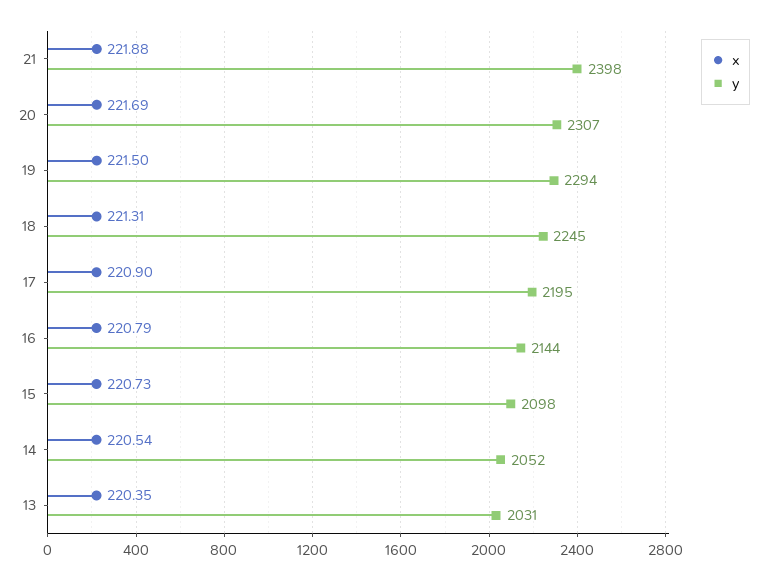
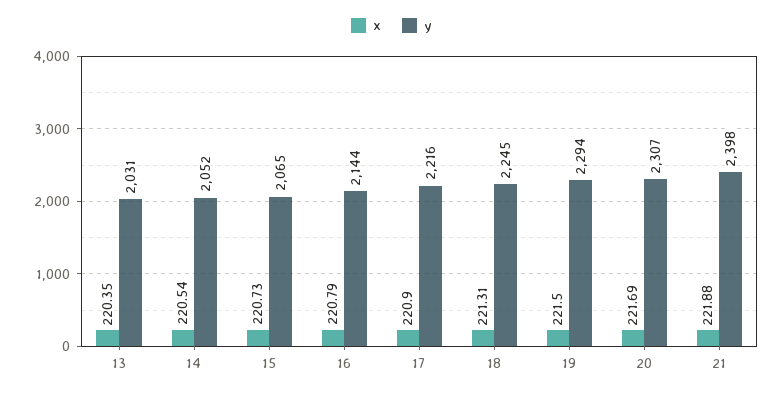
  {
    "x": {
      "21": 221.88,
      "20": 221.69,
      "19": 221.5,
      "18": 221.31,
      "17": 220.9,
      "16": 220.79,
      "15": 220.73,
      "14": 220.54,
      "13": 220.35
    },
    "y": {
      "21": 2398,
      "20": 2307,
      "19": 2294,
      "18": 2245,
-     "17": 2195,
+     "17": 2216,
      "16": 2144,
-     "15": 2098,
+     "15": 2065,
      "14": 2052,
      "13": 2031
    }
  }

